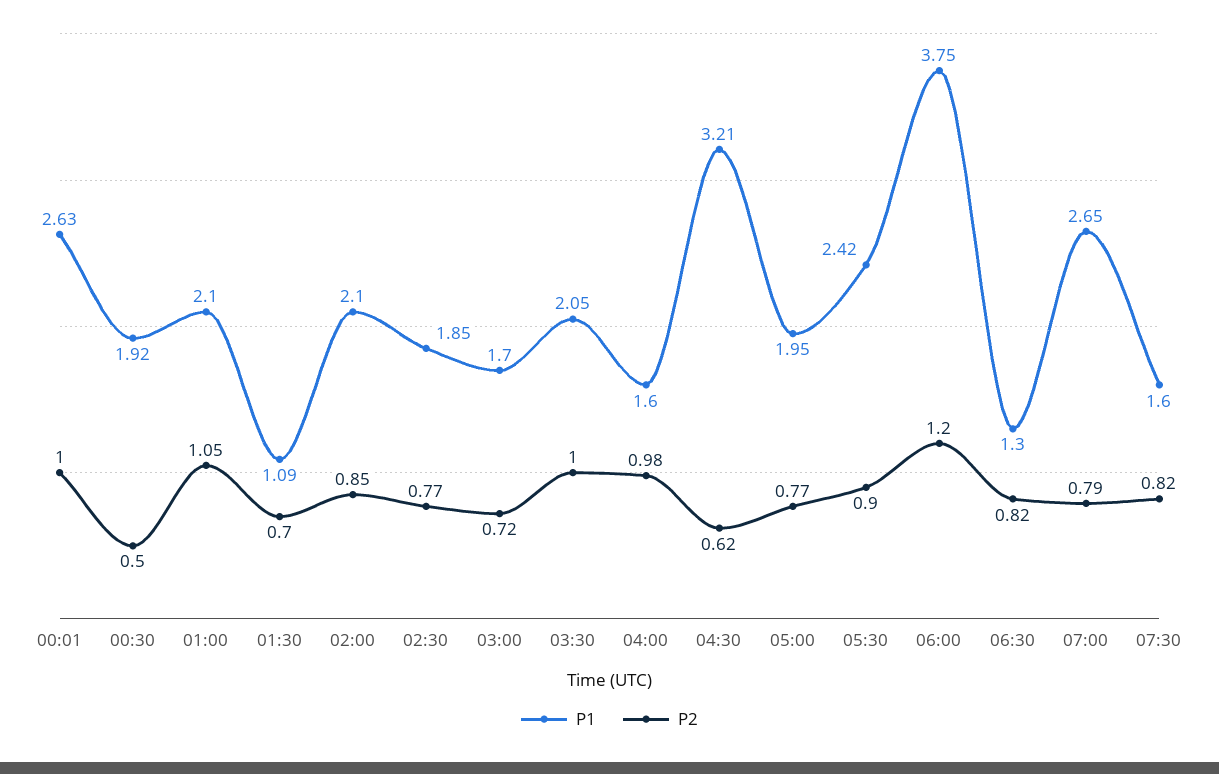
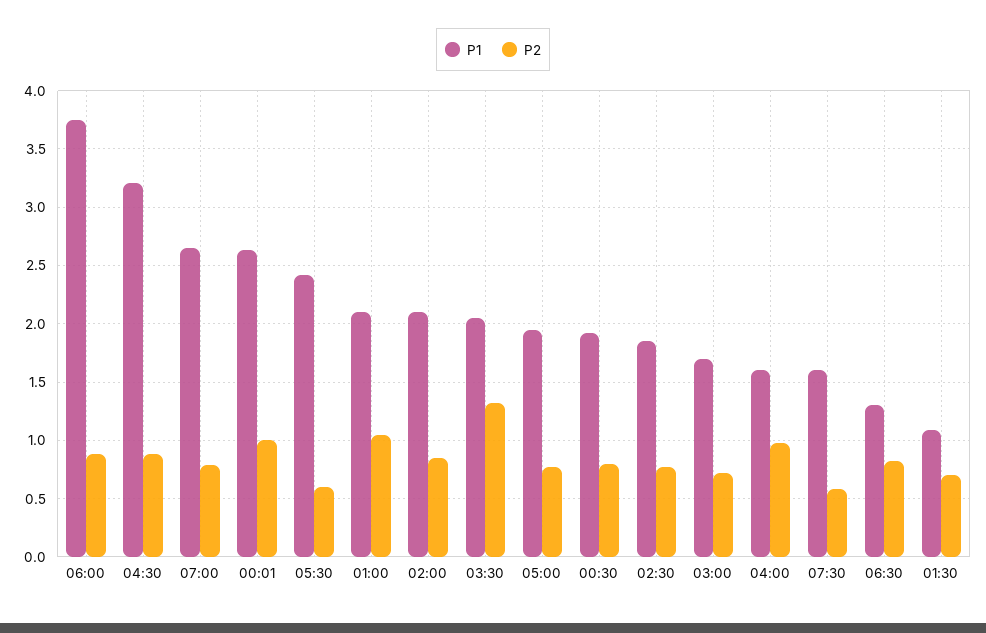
  {
    "P1": {
      "00:01": 2.63,
      "00:30": 1.92,
      "01:00": 2.1,
      "01:30": 1.09,
      "02:00": 2.1,
      "02:30": 1.85,
      "03:00": 1.7,
      "03:30": 2.05,
      "04:00": 1.6,
      "04:30": 3.21,
      "05:00": 1.95,
      "05:30": 2.42,
      "06:00": 3.75,
      "06:30": 1.3,
      "07:00": 2.65,
      "07:30": 1.6
    },
    "P2": {
      "00:01": 1,
-     "00:30": 0.5,
+     "00:30": 0.8,
      "01:00": 1.05,
      "01:30": 0.7,
      "02:00": 0.85,
      "02:30": 0.77,
      "03:00": 0.72,
-     "03:30": 1,
+     "03:30": 1.3,
      "04:00": 0.98,
-     "04:30": 0.62,
+     "04:30": 0.9,
      "05:00": 0.77,
-     "05:30": 0.9,
+     "05:30": 0.6,
-     "06:00": 1.2,
+     "06:00": 0.9,
      "06:30": 0.82,
      "07:00": 0.79,
-     "07:30": 0.82
+     "07:30": 0.6
    }
  }

